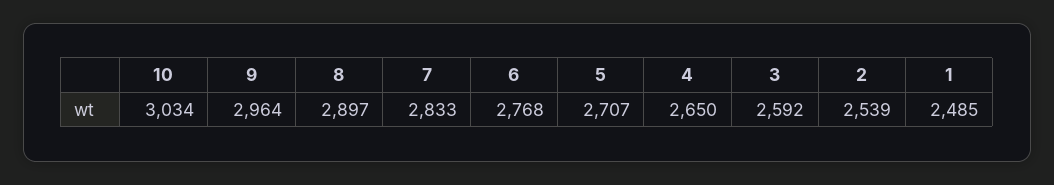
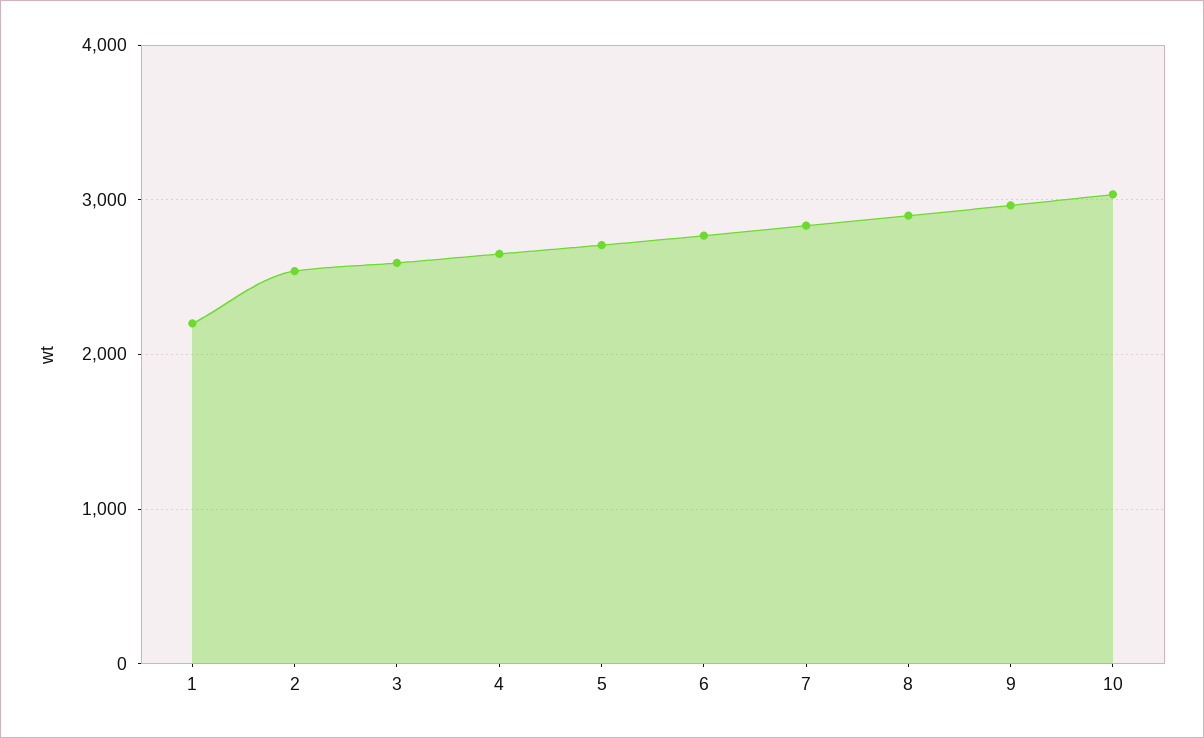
  {
    "10": 3034,
    "9": 2964,
    "8": 2897,
    "7": 2833,
    "6": 2768,
    "5": 2707,
    "4": 2650,
    "3": 2592,
    "2": 2539,
-   "1": 2485
+   "1": 2200
  }

